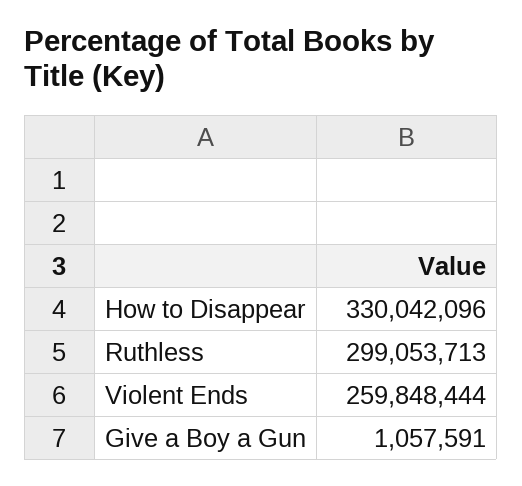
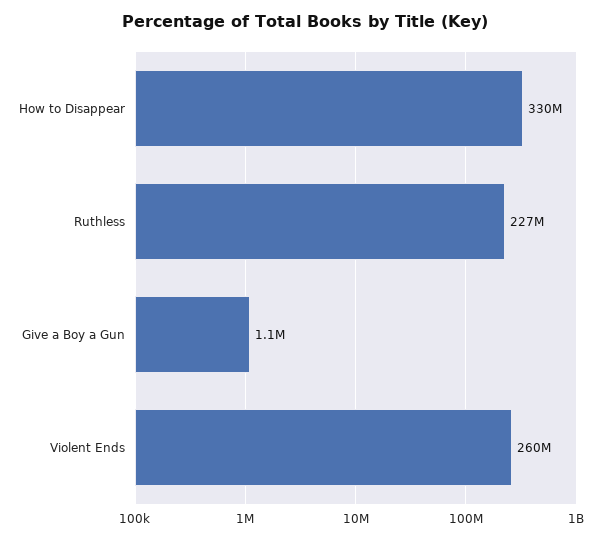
  {
    "How to Disappear": 330042096,
-   "Ruthless": 299053713,
+   "Ruthless": 227000000,
    "Violent Ends": 259848444,
    "Give a Boy a Gun": 1057591
  }

